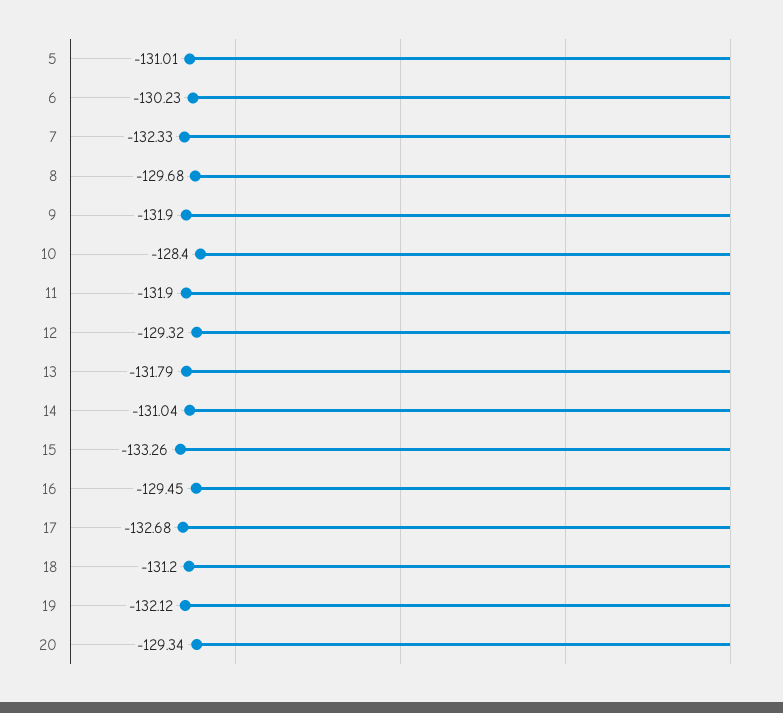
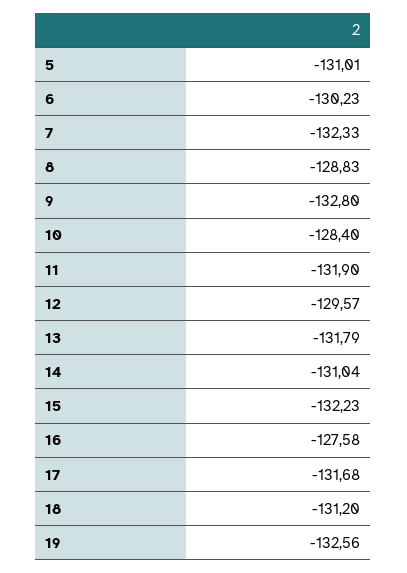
  {
    "5": -131.01,
    "6": -130.23,
    "7": -132.33,
-   "8": -129.68,
+   "8": -128.83,
-   "9": -131.9,
+   "9": -132.8,
    "10": -128.4,
    "11": -131.9,
-   "12": -129.32,
+   "12": -129.57,
    "13": -131.79,
    "14": -131.04,
-   "15": -133.26,
+   "15": -132.23,
-   "16": -129.45,
+   "16": -127.58,
-   "17": -132.68,
+   "17": -131.68,
    "18": -131.2,
-   "19": -132.12,
+   "19": -132.56
-   "20": -129.34
  }

